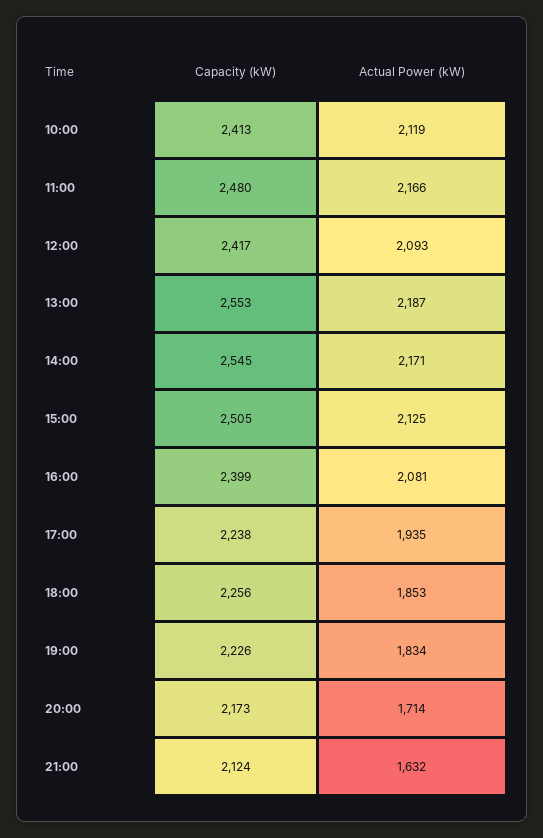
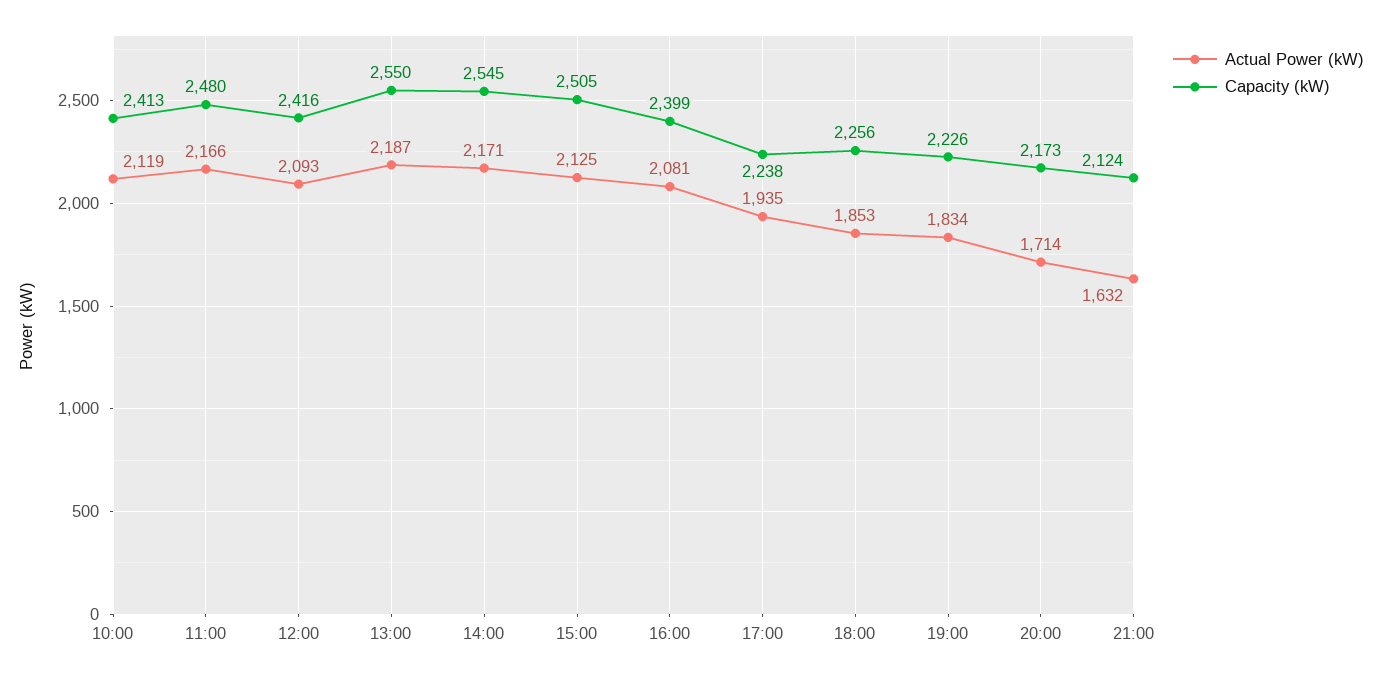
  {
    "Capacity (kW)": {
      "10:00": 2413,
      "11:00": 2480,
-     "12:00": 2417,
+     "12:00": 2416,
-     "13:00": 2553,
+     "13:00": 2550,
      "14:00": 2545,
      "15:00": 2505,
      "16:00": 2399,
      "17:00": 2238,
      "18:00": 2256,
      "19:00": 2226,
      "20:00": 2173,
      "21:00": 2124
    },
    "Actual Power (kW)": {
      "10:00": 2119,
      "11:00": 2166,
      "12:00": 2093,
      "13:00": 2187,
      "14:00": 2171,
      "15:00": 2125,
      "16:00": 2081,
      "17:00": 1935,
      "18:00": 1853,
      "19:00": 1834,
      "20:00": 1714,
      "21:00": 1632
    }
  }

